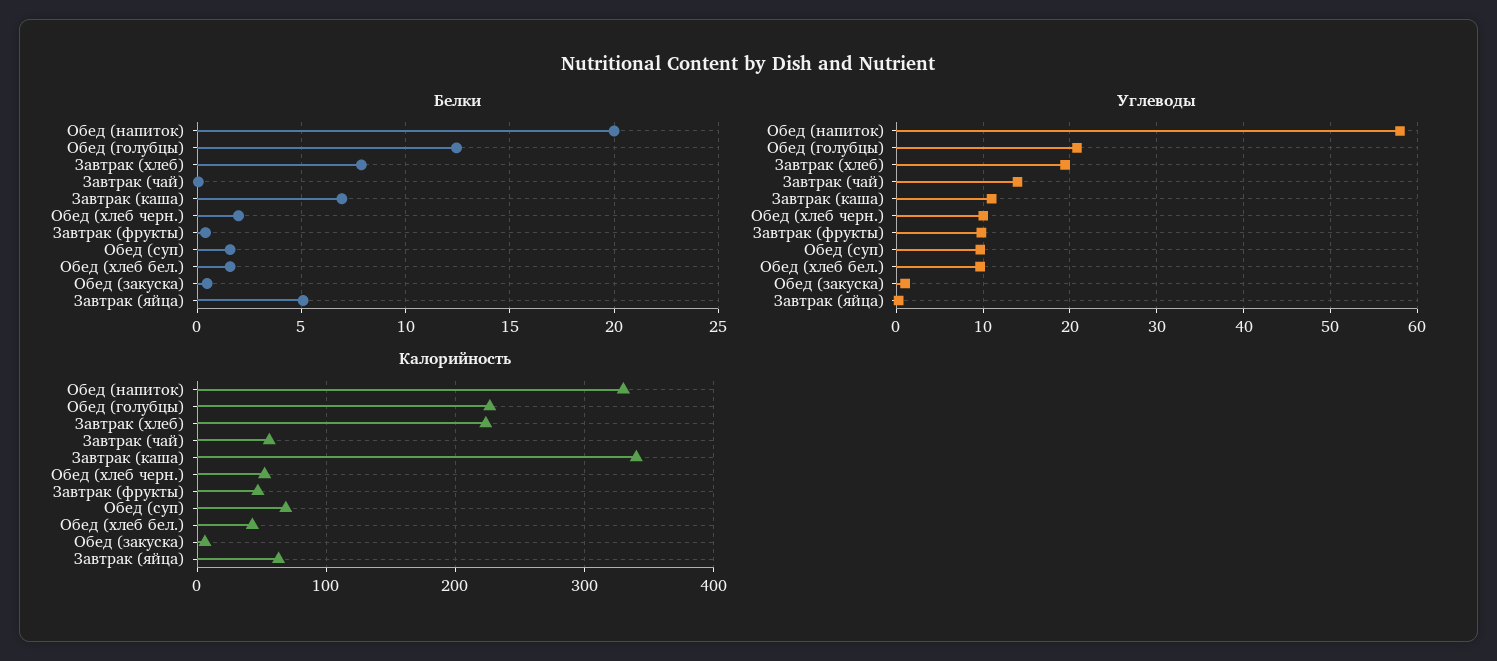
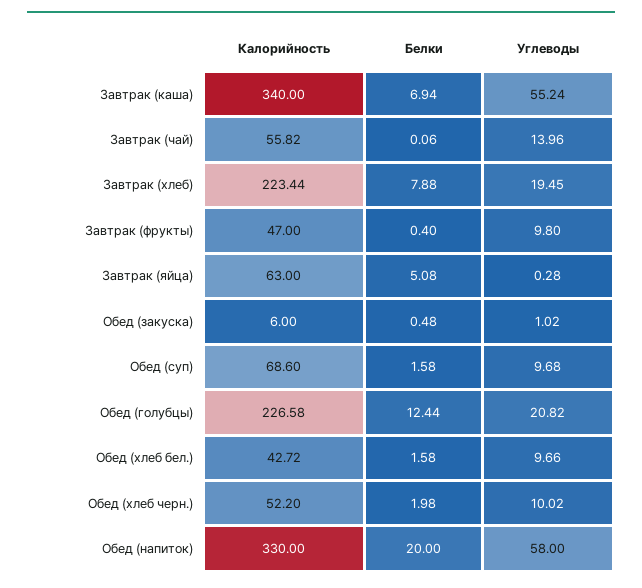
  {
    "Белки": {
      "Обед (напиток)": 20,
      "Обед (голубцы)": 12.44,
      "Завтрак (хлеб)": 7.88,
      "Завтрак (чай)": 0.06,
      "Завтрак (каша)": 6.94,
      "Обед (хлеб черн.)": 1.98,
      "Завтрак (фрукты)": 0.4,
      "Обед (суп)": 1.58,
      "Обед (хлеб бел.)": 1.58,
      "Обед (закуска)": 0.48,
      "Завтрак (яйца)": 5.08
    },
    "Углеводы": {
      "Обед (напиток)": 58,
      "Обед (голубцы)": 20.82,
      "Завтрак (хлеб)": 19.45,
      "Завтрак (чай)": 13.96,
-     "Завтрак (каша)": 11,
+     "Завтрак (каша)": 55.24,
      "Обед (хлеб черн.)": 10.02,
      "Завтрак (фрукты)": 9.8,
      "Обед (суп)": 9.68,
      "Обед (хлеб бел.)": 9.66,
      "Обед (закуска)": 1.02,
      "Завтрак (яйца)": 0.28
    },
    "Калорийность": {
      "Обед (напиток)": 330,
      "Обед (голубцы)": 226.58,
      "Завтрак (хлеб)": 223.44,
      "Завтрак (чай)": 55.82,
      "Завтрак (каша)": 340,
      "Обед (хлеб черн.)": 52.2,
      "Завтрак (фрукты)": 47,
      "Обед (суп)": 68.6,
      "Обед (хлеб бел.)": 42.72,
      "Обед (закуска)": 6,
      "Завтрак (яйца)": 63
    }
  }

